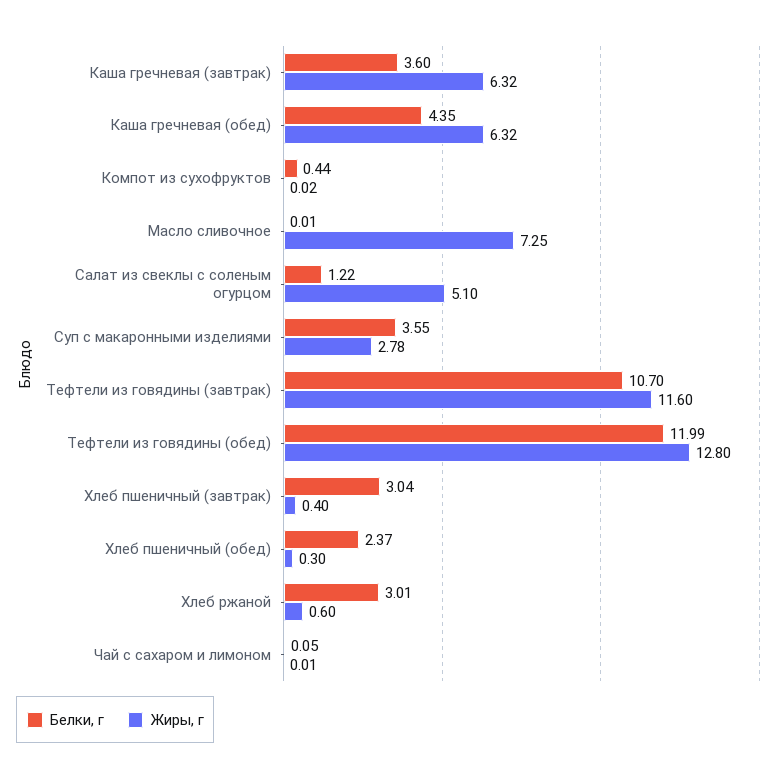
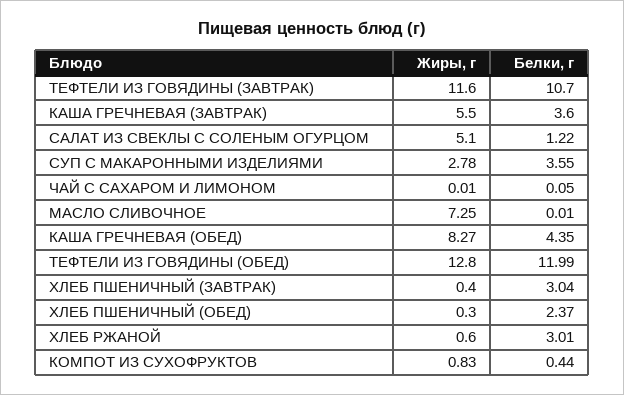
  {
    "Белки, г": {
      "Каша гречневая (завтрак)": 3.6,
      "Каша гречневая (обед)": 4.35,
      "Компот из сухофруктов": 0.44,
      "Масло сливочное": 0.01,
      "Салат из свеклы с соленым огурцом": 1.22,
      "Суп с макаронными изделиями": 3.55,
      "Тефтели из говядины (завтрак)": 10.7,
      "Тефтели из говядины (обед)": 11.99,
      "Хлеб пшеничный (завтрак)": 3.04,
      "Хлеб пшеничный (обед)": 2.37,
      "Хлеб ржаной": 3.01,
      "Чай с сахаром и лимоном": 0.05
    },
    "Жиры, г": {
-     "Каша гречневая (завтрак)": 6.32,
+     "Каша гречневая (завтрак)": 5.5,
-     "Каша гречневая (обед)": 6.32,
+     "Каша гречневая (обед)": 8.27,
-     "Компот из сухофруктов": 0.02,
+     "Компот из сухофруктов": 0.83,
      "Масло сливочное": 7.25,
      "Салат из свеклы с соленым огурцом": 5.1,
      "Суп с макаронными изделиями": 2.78,
      "Тефтели из говядины (завтрак)": 11.6,
      "Тефтели из говядины (обед)": 12.8,
      "Хлеб пшеничный (завтрак)": 0.4,
      "Хлеб пшеничный (обед)": 0.3,
      "Хлеб ржаной": 0.6,
      "Чай с сахаром и лимоном": 0.01
    }
  }

